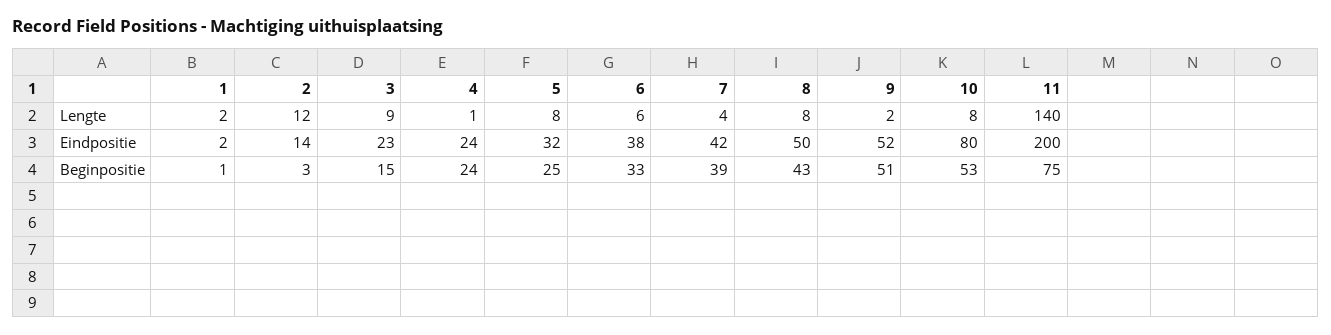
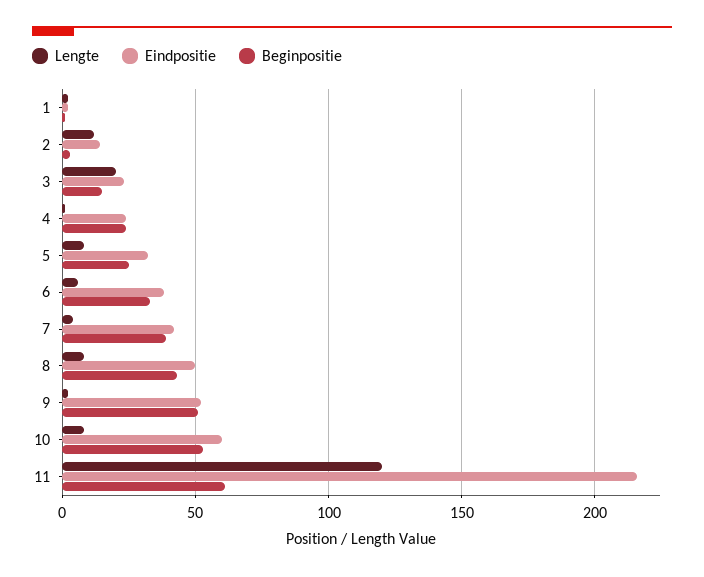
  {
    "Lengte": {
      "1": 2,
      "2": 12,
-     "3": 9,
+     "3": 20,
      "4": 1,
      "5": 8,
      "6": 6,
      "7": 4,
      "8": 8,
      "9": 2,
      "10": 8,
-     "11": 140
+     "11": 120
    },
    "Eindpositie": {
      "1": 2,
      "2": 14,
      "3": 23,
      "4": 24,
      "5": 32,
      "6": 38,
      "7": 42,
      "8": 50,
      "9": 52,
-     "10": 80,
+     "10": 60,
-     "11": 200
+     "11": 215
    },
    "Beginpositie": {
      "1": 1,
      "2": 3,
      "3": 15,
      "4": 24,
      "5": 25,
      "6": 33,
      "7": 39,
      "8": 43,
      "9": 51,
      "10": 53,
-     "11": 75
+     "11": 60
    }
  }

